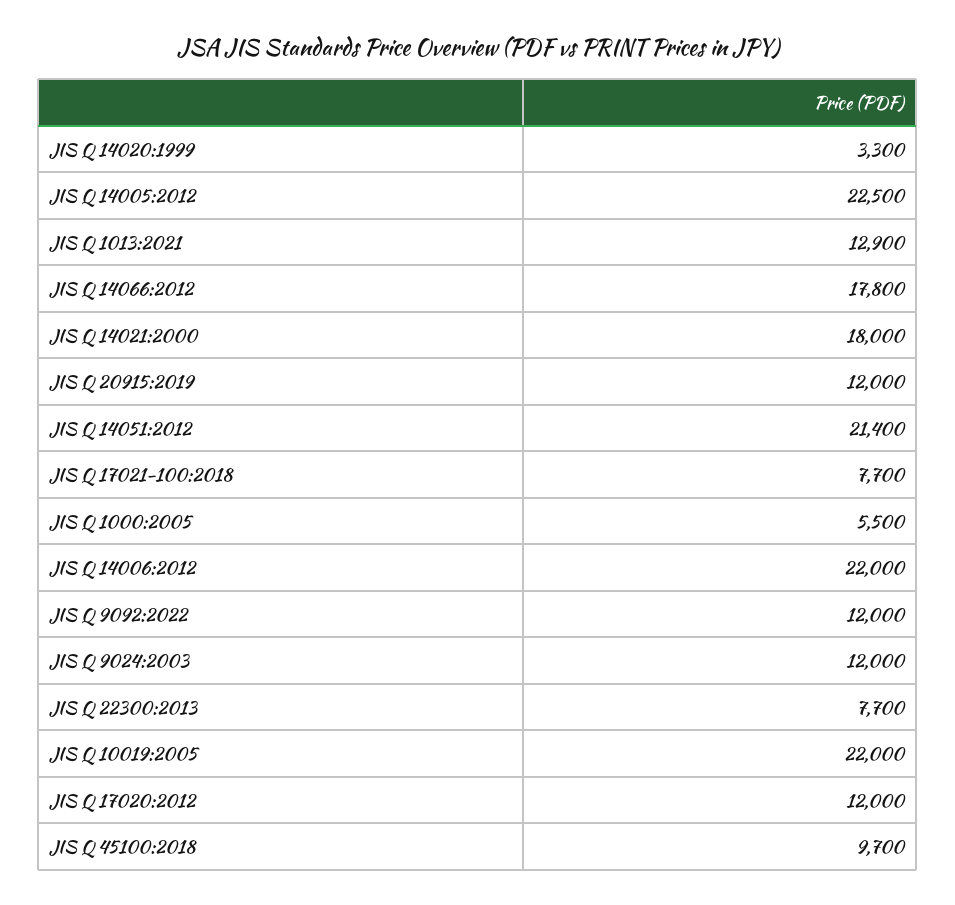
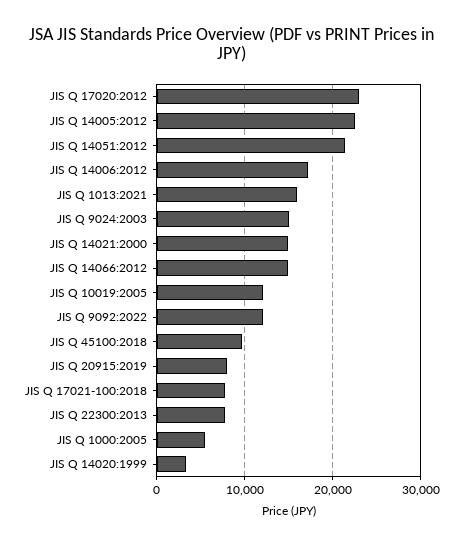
  {
    "JIS Q 14020:1999": 3300,
    "JIS Q 14005:2012": 22500,
-   "JIS Q 1013:2021": 12900,
+   "JIS Q 1013:2021": 16000,
-   "JIS Q 14066:2012": 17800,
+   "JIS Q 14066:2012": 15000,
-   "JIS Q 14021:2000": 18000,
+   "JIS Q 14021:2000": 15000,
-   "JIS Q 20915:2019": 12000,
+   "JIS Q 20915:2019": 8000,
    "JIS Q 14051:2012": 21400,
    "JIS Q 17021-100:2018": 7700,
    "JIS Q 1000:2005": 5500,
-   "JIS Q 14006:2012": 22000,
+   "JIS Q 14006:2012": 17000,
    "JIS Q 9092:2022": 12000,
-   "JIS Q 9024:2003": 12000,
+   "JIS Q 9024:2003": 15000,
    "JIS Q 22300:2013": 7700,
-   "JIS Q 10019:2005": 22000,
+   "JIS Q 10019:2005": 12000,
-   "JIS Q 17020:2012": 12000,
+   "JIS Q 17020:2012": 23000,
    "JIS Q 45100:2018": 9700
  }

